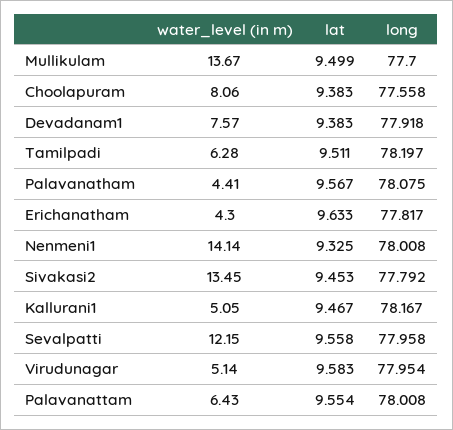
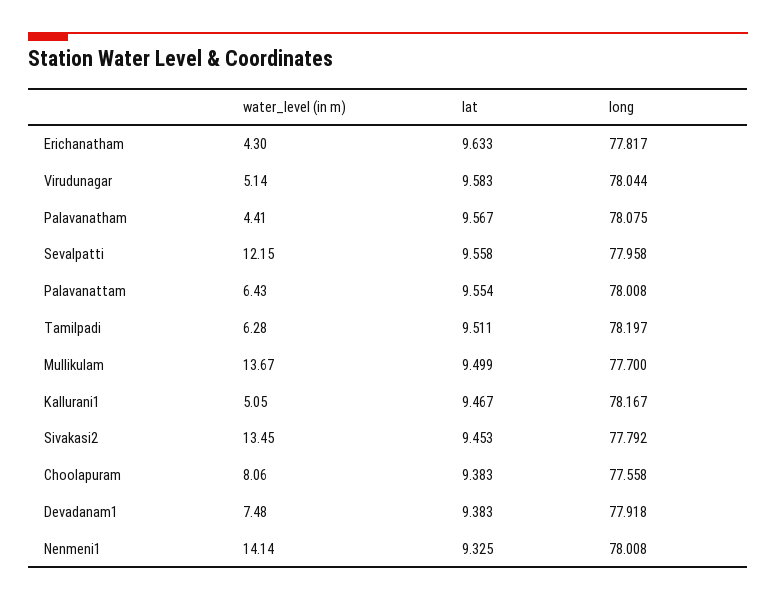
  {
    "water_level (in m)": {
      "Mullikulam": 13.67,
      "Choolapuram": 8.06,
-     "Devadanam1": 7.57,
+     "Devadanam1": 7.48,
      "Tamilpadi": 6.28,
      "Palavanatham": 4.41,
      "Erichanatham": 4.3,
      "Nenmeni1": 14.14,
      "Sivakasi2": 13.45,
      "Kallurani1": 5.05,
      "Sevalpatti": 12.15,
      "Virudunagar": 5.14,
      "Palavanattam": 6.43
    },
    "lat": {
      "Mullikulam": 9.499,
      "Choolapuram": 9.383,
      "Devadanam1": 9.383,
      "Tamilpadi": 9.511,
      "Palavanatham": 9.567,
      "Erichanatham": 9.633,
      "Nenmeni1": 9.325,
      "Sivakasi2": 9.453,
      "Kallurani1": 9.467,
      "Sevalpatti": 9.558,
      "Virudunagar": 9.583,
      "Palavanattam": 9.554
    },
    "long": {
      "Mullikulam": 77.7,
      "Choolapuram": 77.558,
      "Devadanam1": 77.918,
      "Tamilpadi": 78.197,
      "Palavanatham": 78.075,
      "Erichanatham": 77.817,
      "Nenmeni1": 78.008,
      "Sivakasi2": 77.792,
      "Kallurani1": 78.167,
      "Sevalpatti": 77.958,
-     "Virudunagar": 77.954,
+     "Virudunagar": 78.044,
      "Palavanattam": 78.008
    }
  }

